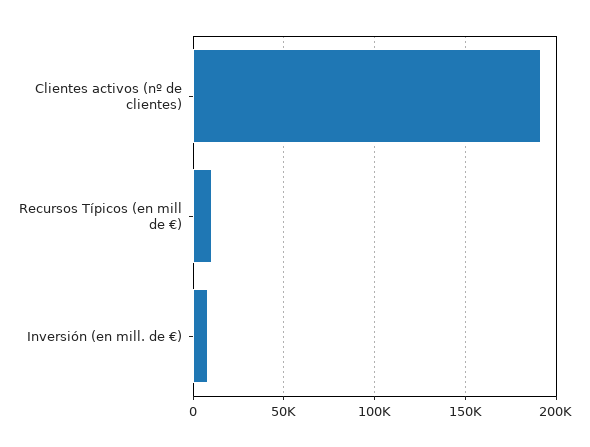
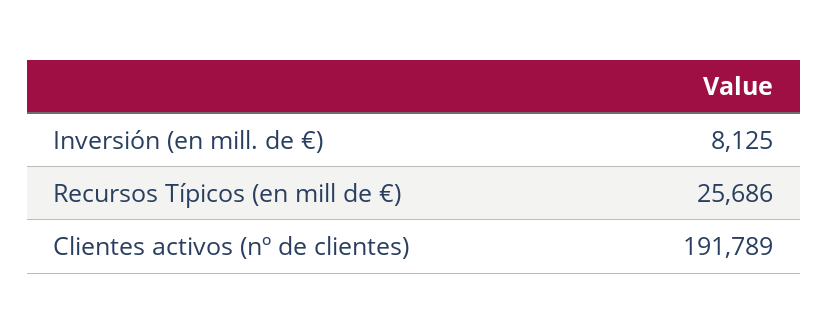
  {
    "Clientes activos (nº de clientes)": 191789,
-   "Recursos Típicos (en mill de €)": 10000,
+   "Recursos Típicos (en mill de €)": 25686,
    "Inversión (en mill. de €)": 8125
  }

